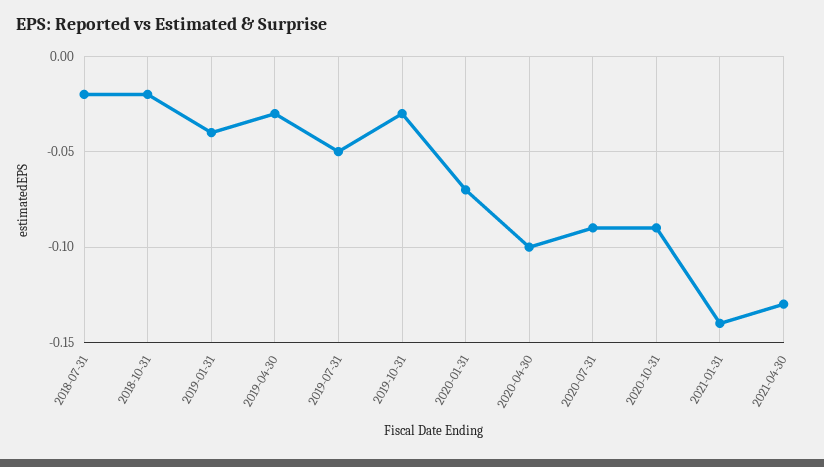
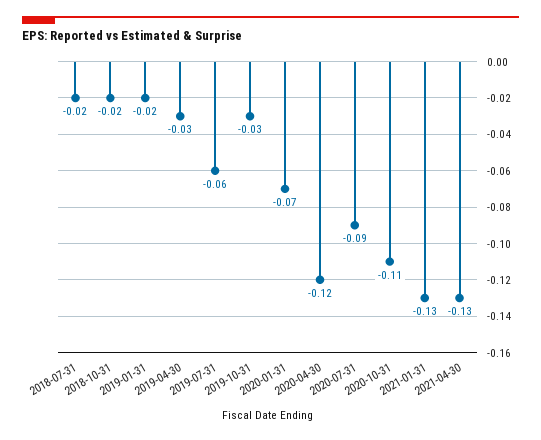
  {
    "2018-07-31": -0.02,
    "2018-10-31": -0.02,
-   "2019-01-31": -0.04,
+   "2019-01-31": -0.02,
    "2019-04-30": -0.03,
-   "2019-07-31": -0.05,
+   "2019-07-31": -0.06,
    "2019-10-31": -0.03,
    "2020-01-31": -0.07,
-   "2020-04-30": -0.1,
+   "2020-04-30": -0.12,
    "2020-07-31": -0.09,
-   "2020-10-31": -0.09,
+   "2020-10-31": -0.11,
-   "2021-01-31": -0.14,
+   "2021-01-31": -0.13,
    "2021-04-30": -0.13
  }

